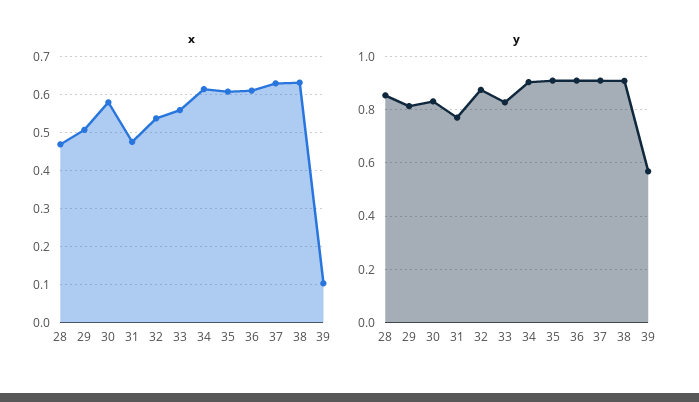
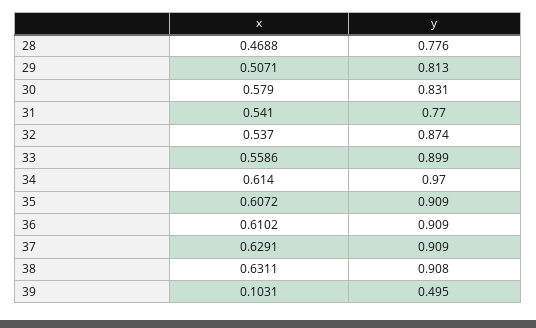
  {
    "x": {
      "28": 0.4688,
      "29": 0.5071,
      "30": 0.579,
-     "31": 0.48,
+     "31": 0.541,
      "32": 0.537,
      "33": 0.5586,
      "34": 0.614,
      "35": 0.6072,
      "36": 0.6102,
      "37": 0.6291,
      "38": 0.6311,
      "39": 0.1031
    },
    "y": {
-     "28": 0.85,
+     "28": 0.776,
      "29": 0.813,
      "30": 0.831,
      "31": 0.77,
      "32": 0.874,
-     "33": 0.825,
+     "33": 0.899,
-     "34": 0.9,
+     "34": 0.97,
      "35": 0.909,
      "36": 0.909,
      "37": 0.909,
      "38": 0.908,
-     "39": 0.575
+     "39": 0.495
    }
  }

